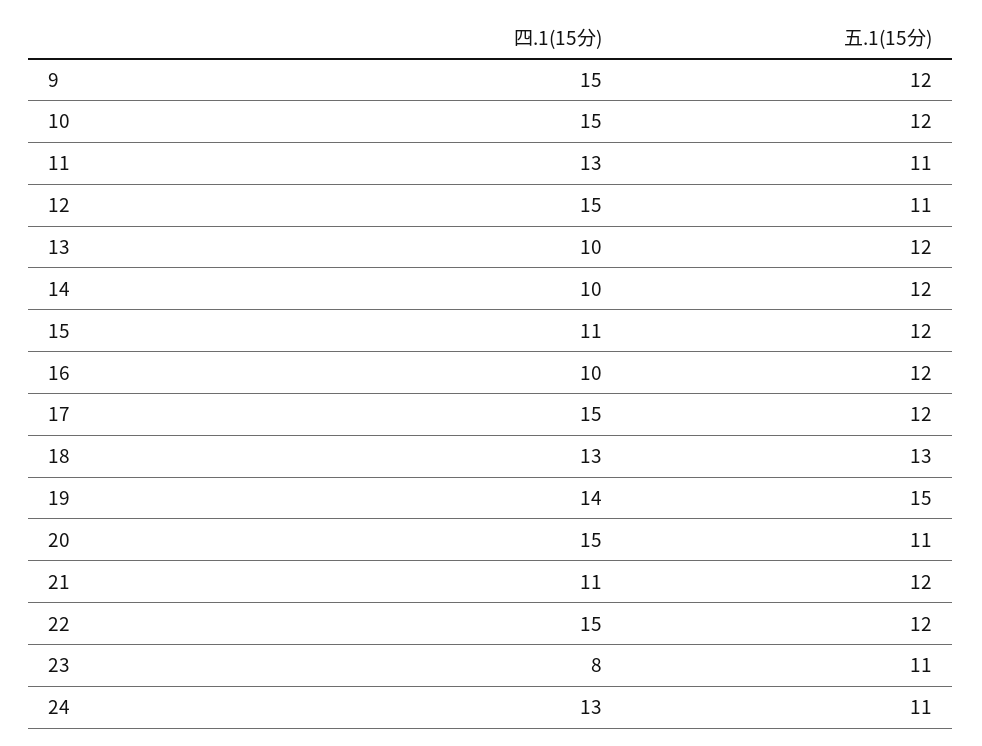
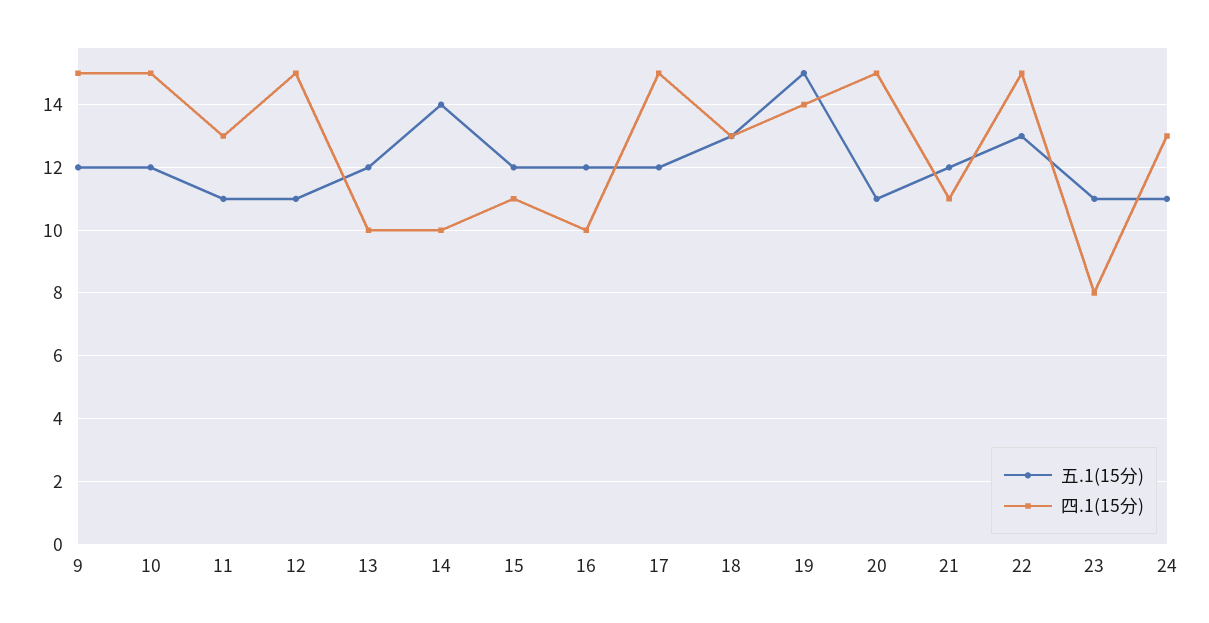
  {
    "四.1(15分)": {
      "9": 15,
      "10": 15,
      "11": 13,
      "12": 15,
      "13": 10,
      "14": 10,
      "15": 11,
      "16": 10,
      "17": 15,
      "18": 13,
      "19": 14,
      "20": 15,
      "21": 11,
      "22": 15,
      "23": 8,
      "24": 13
    },
    "五.1(15分)": {
      "9": 12,
      "10": 12,
      "11": 11,
      "12": 11,
      "13": 12,
-     "14": 12,
+     "14": 14,
      "15": 12,
      "16": 12,
      "17": 12,
      "18": 13,
      "19": 15,
      "20": 11,
      "21": 12,
-     "22": 12,
+     "22": 13,
      "23": 11,
      "24": 11
    }
  }

